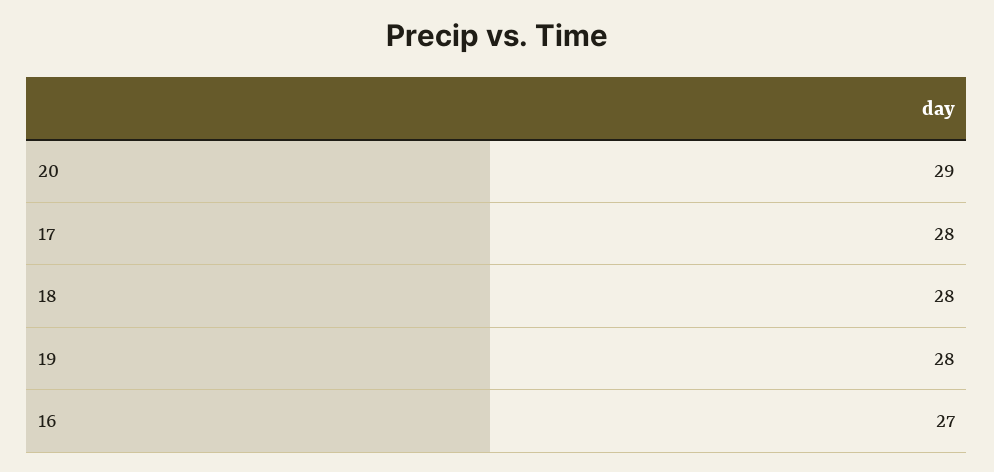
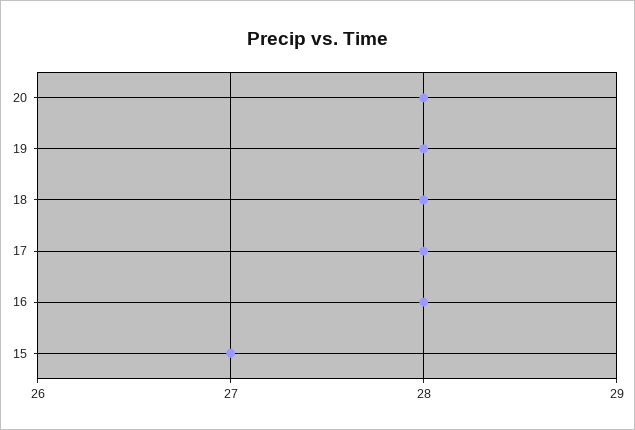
  {
-   "20": 29,
+   "20": 28,
    "17": 28,
    "18": 28,
    "19": 28,
-   "16": 27
+   "16": 28,
+   "15": 27
  }

